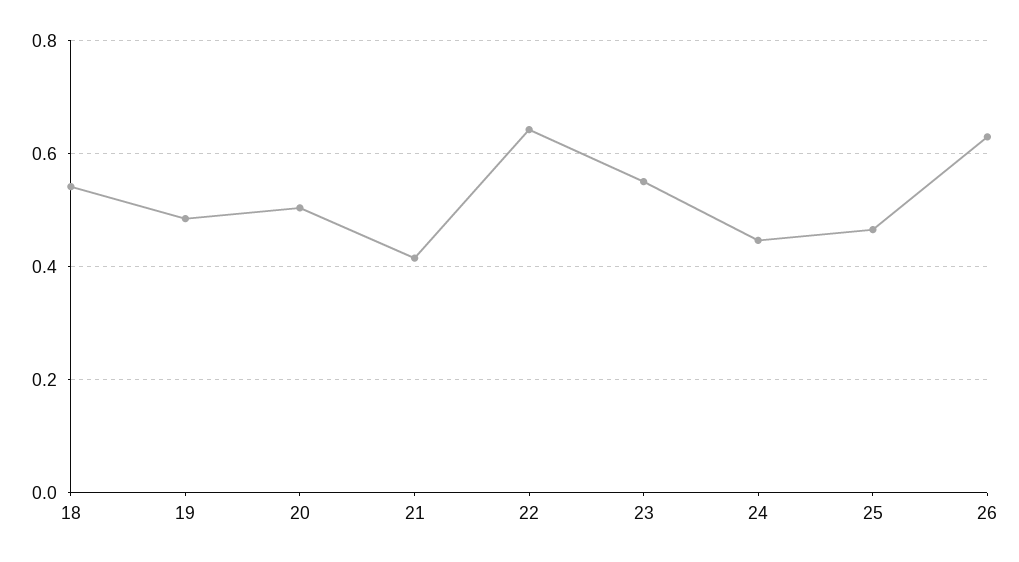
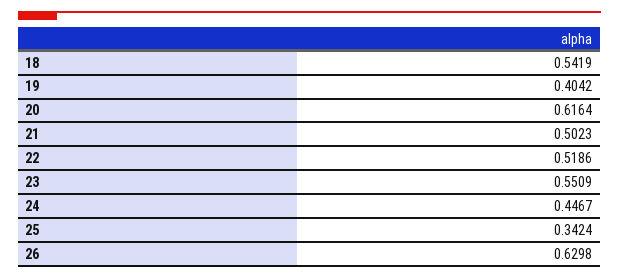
  {
    "18": 0.5419,
-   "19": 0.48,
+   "19": 0.4042,
-   "20": 0.5,
+   "20": 0.6164,
-   "21": 0.42,
+   "21": 0.5023,
-   "22": 0.64,
+   "22": 0.5186,
    "23": 0.5509,
    "24": 0.4467,
-   "25": 0.46,
+   "25": 0.3424,
    "26": 0.6298
  }

